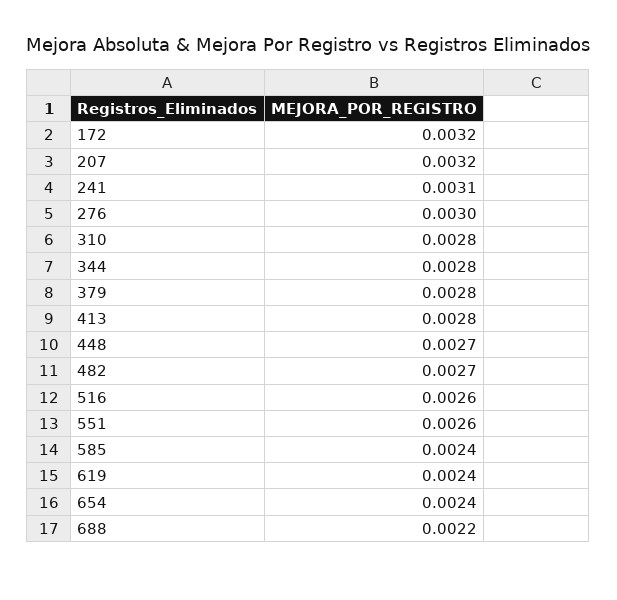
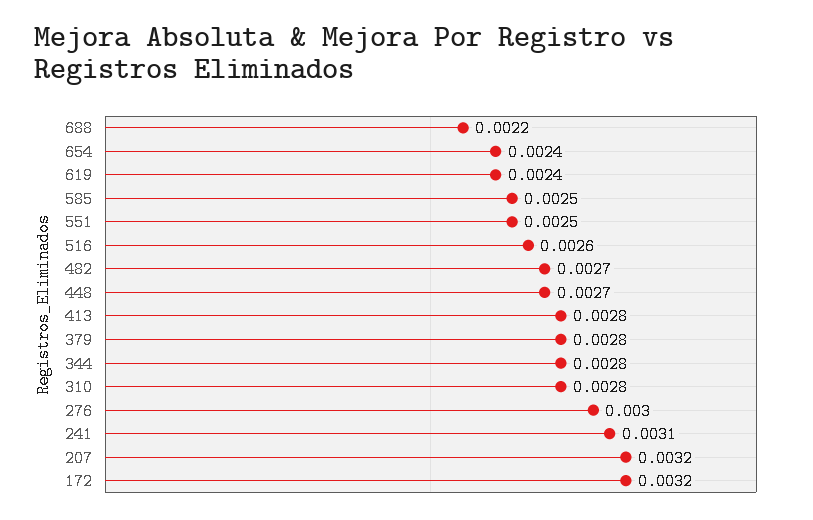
  {
    "172": 0.0032,
    "207": 0.0032,
    "241": 0.0031,
    "276": 0.003,
    "310": 0.0028,
    "344": 0.0028,
    "379": 0.0028,
    "413": 0.0028,
    "448": 0.0027,
    "482": 0.0027,
    "516": 0.0026,
-   "551": 0.0026,
+   "551": 0.0025,
-   "585": 0.0024,
+   "585": 0.0025,
    "619": 0.0024,
    "654": 0.0024,
    "688": 0.0022
  }

